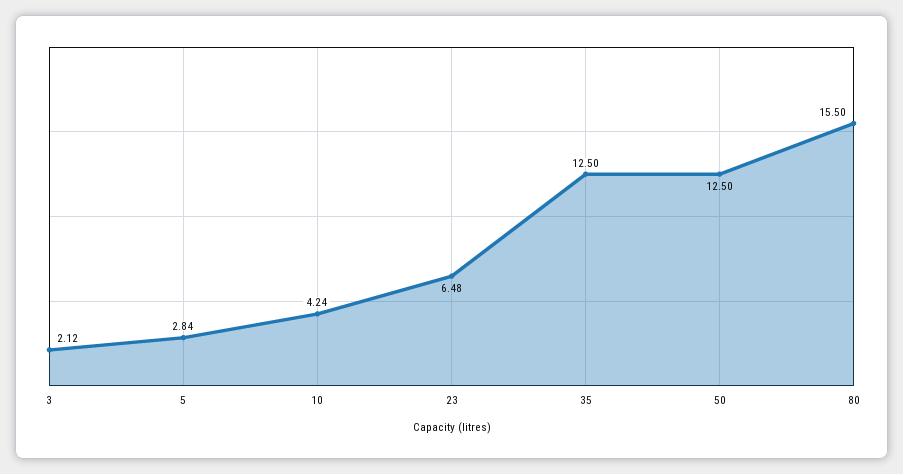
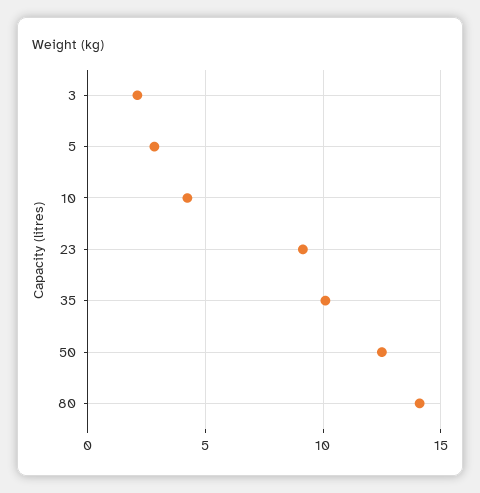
  {
    "3": 2.12,
    "5": 2.84,
    "10": 4.24,
-   "23": 6.48,
+   "23": 9,
-   "35": 12.5,
+   "35": 10,
    "50": 12.5,
-   "80": 15.5
+   "80": 14
  }

